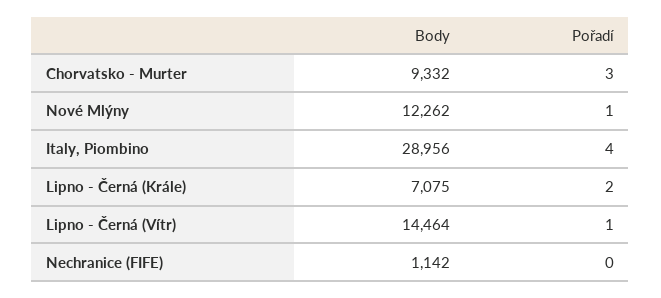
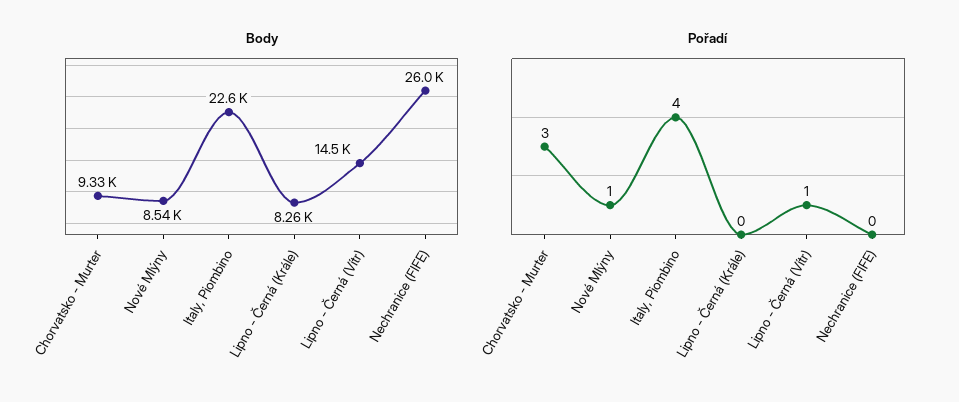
  {
    "Body": {
      "Chorvatsko - Murter": 9332,
-     "Nové Mlýny": 12262,
+     "Nové Mlýny": 8540,
-     "Italy, Piombino": 28956,
+     "Italy, Piombino": 22600,
-     "Lipno - Černá (Krále)": 7075,
+     "Lipno - Černá (Krále)": 8260,
      "Lipno - Černá (Vítr)": 14464,
-     "Nechranice (FIFE)": 1142
+     "Nechranice (FIFE)": 26000
    },
    "Pořadí": {
      "Chorvatsko - Murter": 3,
      "Nové Mlýny": 1,
      "Italy, Piombino": 4,
-     "Lipno - Černá (Krále)": 2,
+     "Lipno - Černá (Krále)": 0,
      "Lipno - Černá (Vítr)": 1,
      "Nechranice (FIFE)": 0
    }
  }

